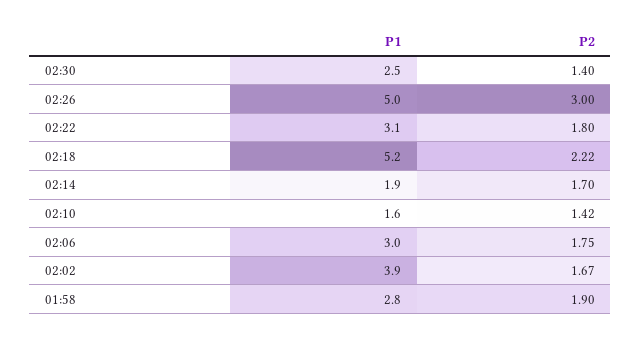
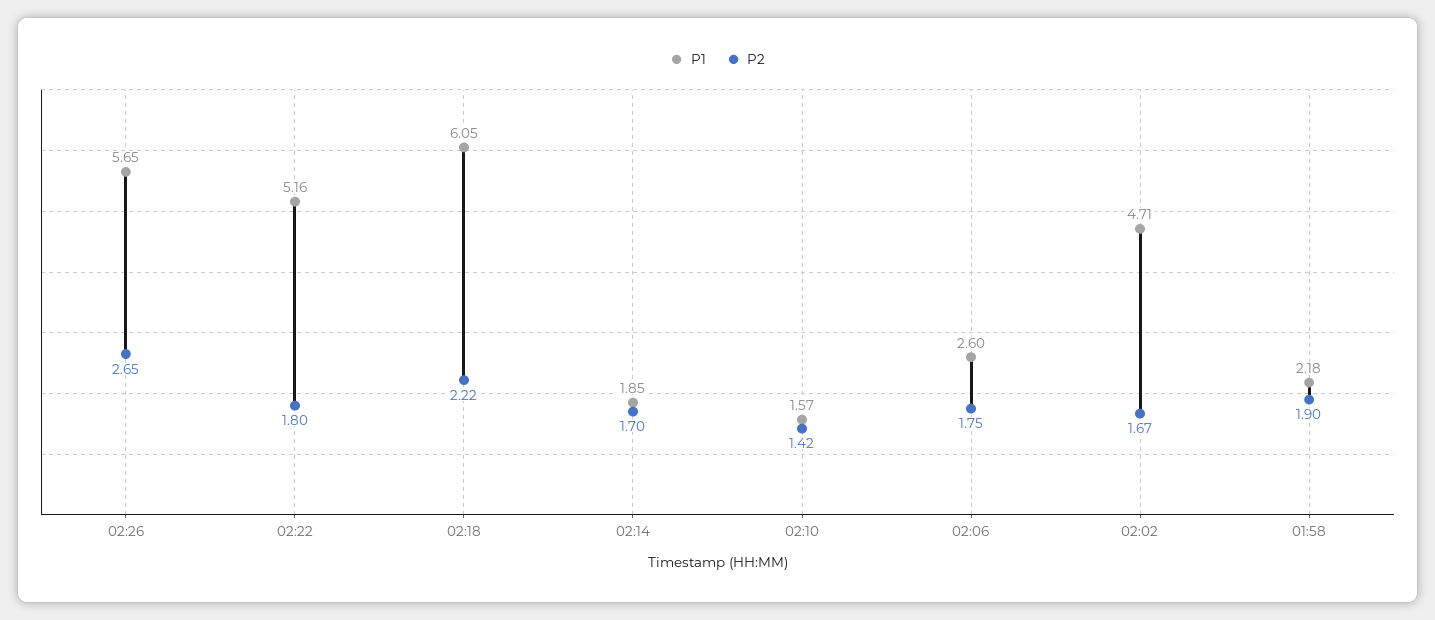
  {
    "P1": {
-     "02:30": 2.5,
-     "02:26": 5,
+     "02:26": 5.65,
-     "02:22": 3.1,
+     "02:22": 5.16,
-     "02:18": 5.2,
+     "02:18": 6.05,
      "02:14": 1.85,
      "02:10": 1.57,
-     "02:06": 3,
+     "02:06": 2.6,
-     "02:02": 3.9,
+     "02:02": 4.71,
-     "01:58": 2.8
+     "01:58": 2.18
    },
    "P2": {
-     "02:30": 1.4,
-     "02:26": 3,
+     "02:26": 2.65,
      "02:22": 1.8,
      "02:18": 2.22,
      "02:14": 1.7,
      "02:10": 1.42,
      "02:06": 1.75,
      "02:02": 1.67,
      "01:58": 1.9
    }
  }

